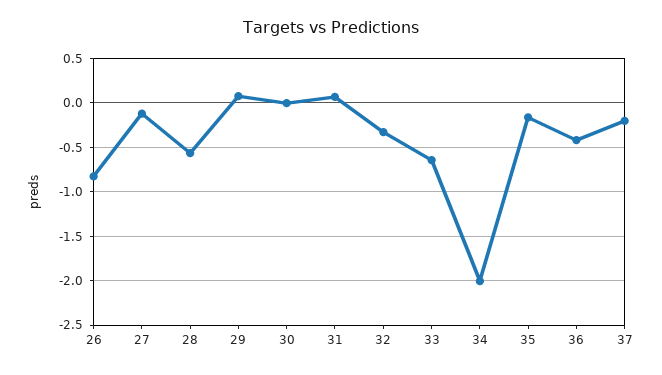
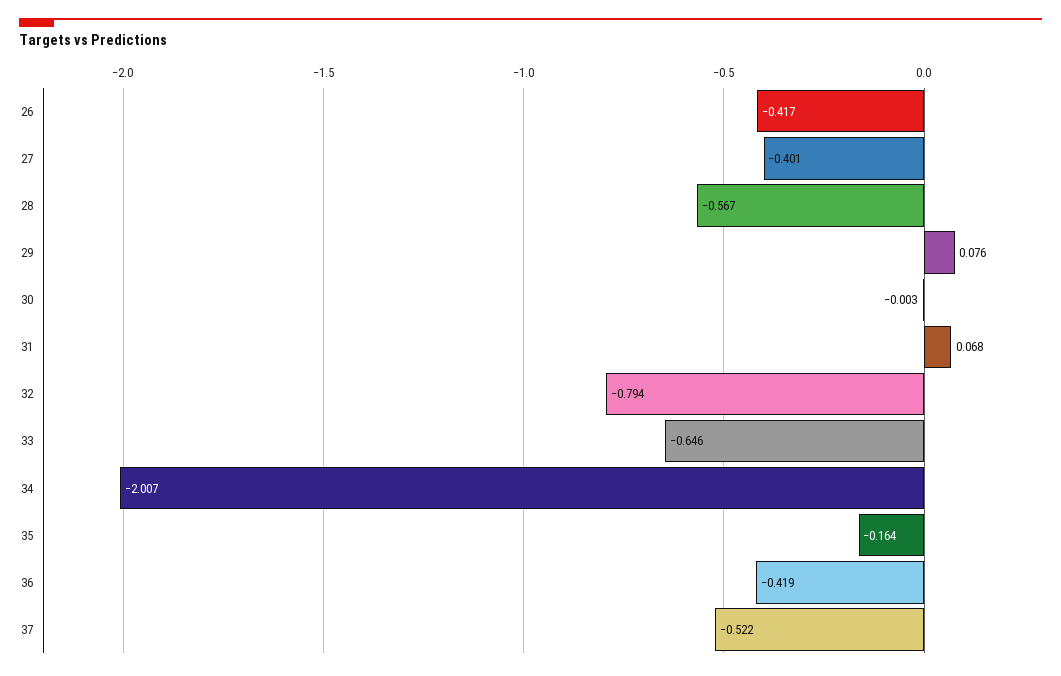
  {
-   "26": -0.8,
+   "26": -0.417,
-   "27": -0.1,
+   "27": -0.401,
    "28": -0.567,
    "29": 0.076,
    "30": -0.003,
    "31": 0.068,
-   "32": -0.3,
+   "32": -0.794,
    "33": -0.646,
    "34": -2.007,
    "35": -0.164,
    "36": -0.419,
-   "37": -0.2
+   "37": -0.522
  }

